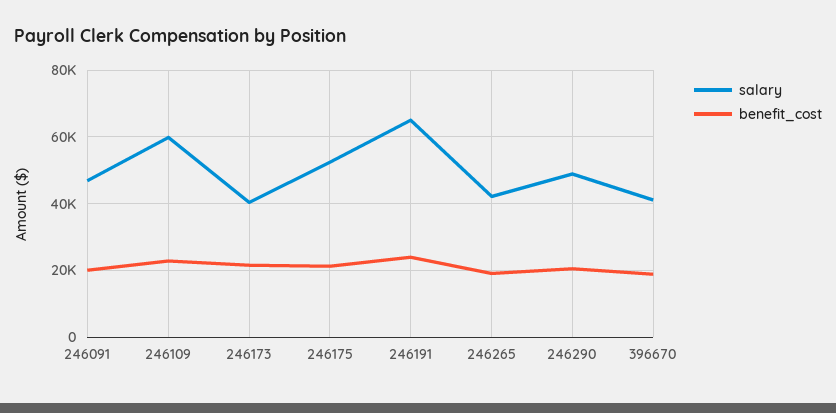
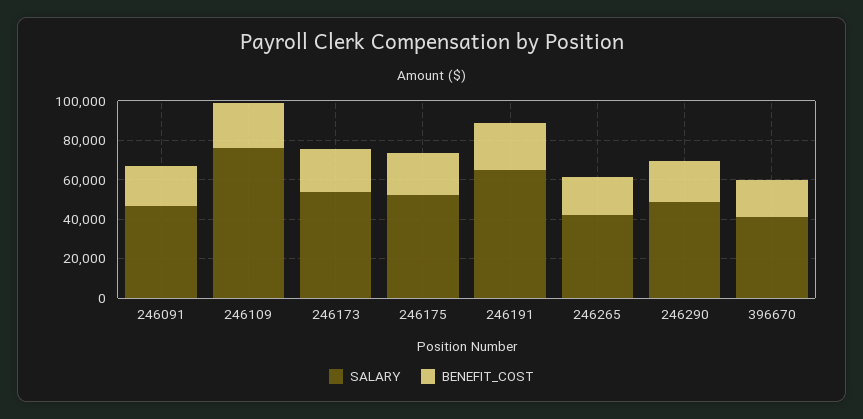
  {
    "salary": {
      "246091": 46000,
-     "246109": 60000,
+     "246109": 75000,
-     "246173": 40000,
+     "246173": 55000,
      "246175": 52000,
      "246191": 66000,
      "246265": 42000,
      "246290": 48000,
      "396670": 42000
    },
    "benefit_cost": {
      "246091": 20000,
      "246109": 22000,
      "246173": 22000,
      "246175": 22000,
      "246191": 24000,
      "246265": 20000,
      "246290": 20000,
      "396670": 18000
    }
  }

